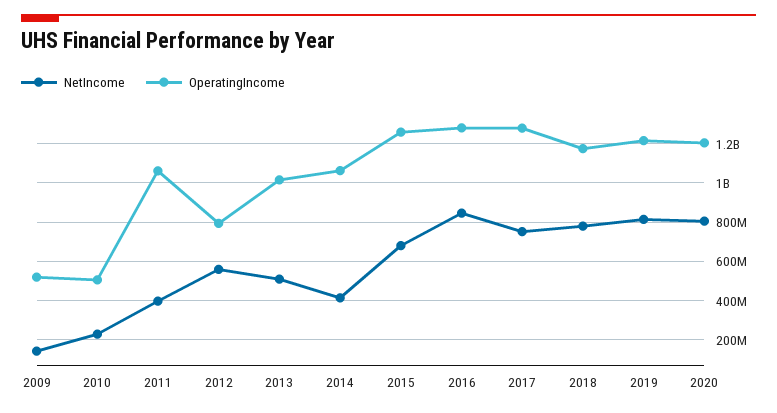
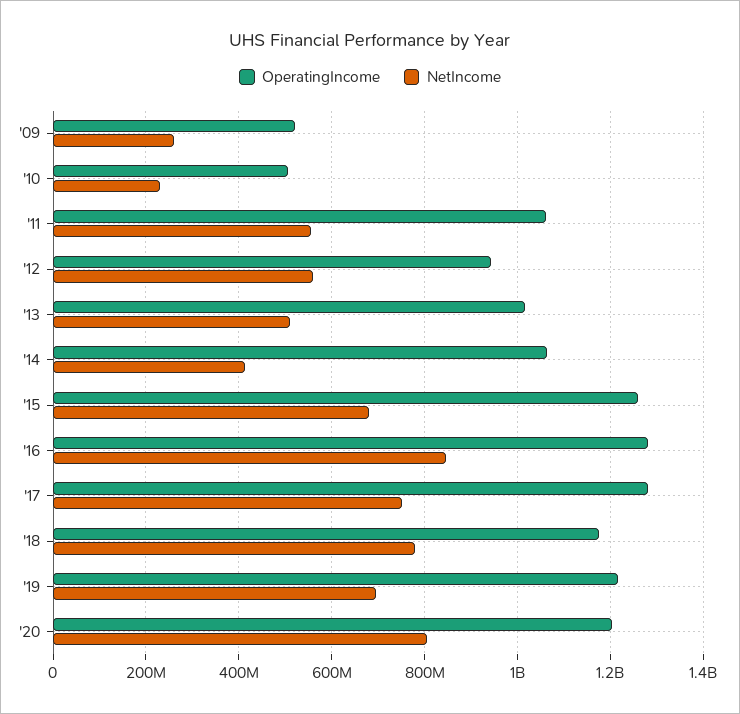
  {
    "NetIncome": {
-     "2009": 150000000,
+     "2009": 260000000,
      "2010": 240000000,
-     "2011": 400000000,
+     "2011": 560000000,
      "2012": 560000000,
      "2013": 520000000,
      "2014": 420000000,
      "2015": 680000000,
      "2016": 840000000,
      "2017": 760000000,
      "2018": 780000000,
-     "2019": 800000000,
+     "2019": 700000000,
      "2020": 800000000
    },
    "OperatingIncome": {
      "2009": 520000000,
      "2010": 500000000,
      "2011": 1060000000,
-     "2012": 800000000,
+     "2012": 940000000,
      "2013": 1020000000,
      "2014": 1060000000,
      "2015": 1260000000,
      "2016": 1280000000,
      "2017": 1280000000,
      "2018": 1180000000,
      "2019": 1220000000,
      "2020": 1200000000
    }
  }

